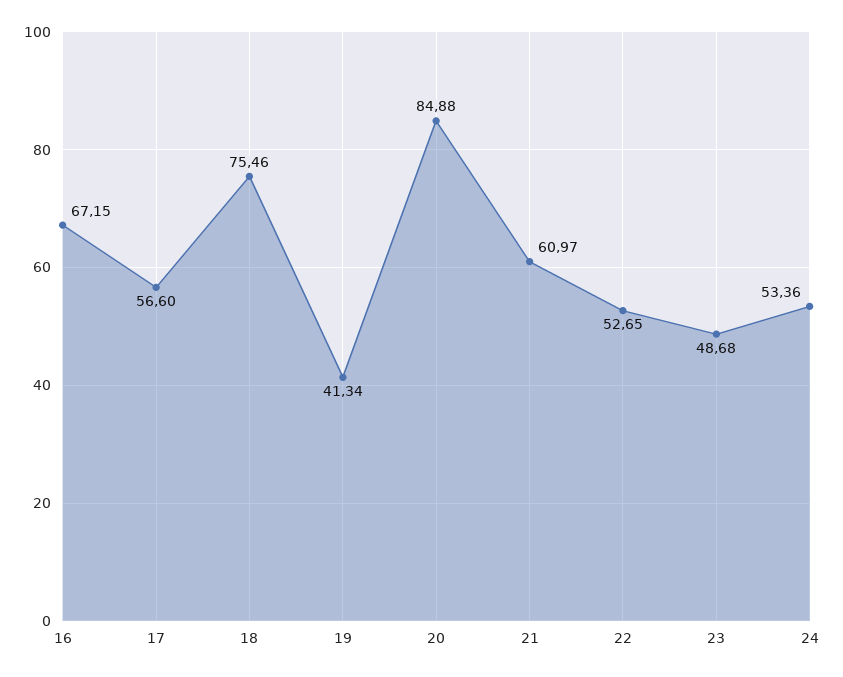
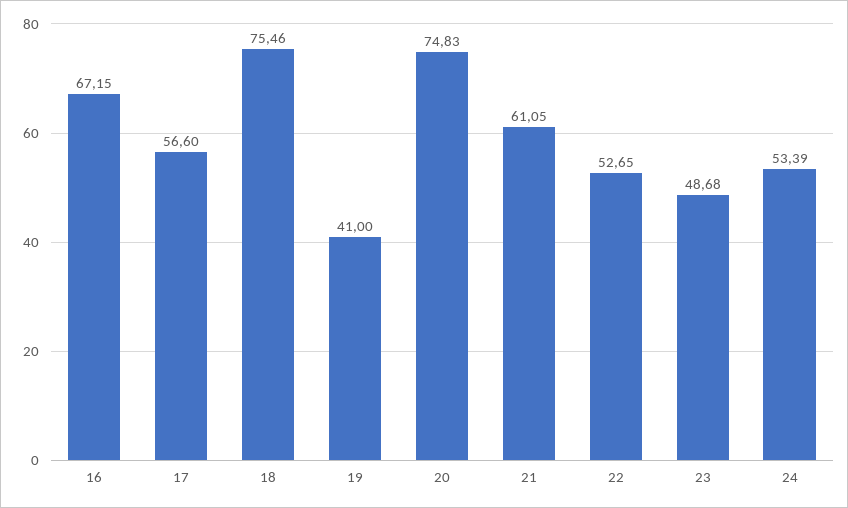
  {
    "16": 67.15,
    "17": 56.6,
    "18": 75.46,
-   "19": 41.34,
+   "19": 41,
-   "20": 84.88,
+   "20": 74.83,
-   "21": 60.97,
+   "21": 61.05,
    "22": 52.65,
    "23": 48.68,
-   "24": 53.36
+   "24": 53.39
  }

